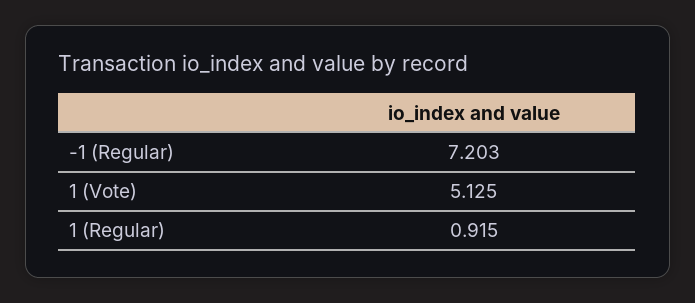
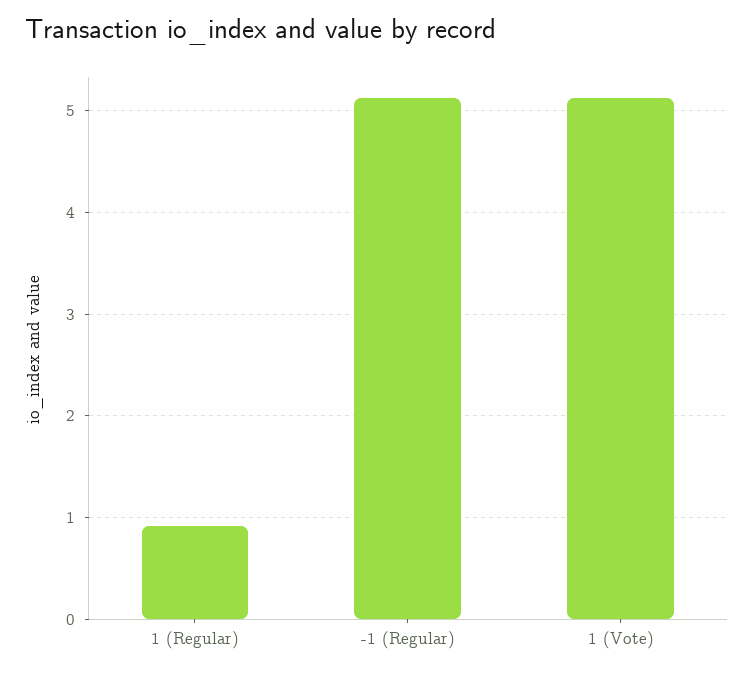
  {
-   "-1 (Regular)": 7.203,
+   "-1 (Regular)": 5.1,
    "1 (Vote)": 5.125,
    "1 (Regular)": 0.915
  }

